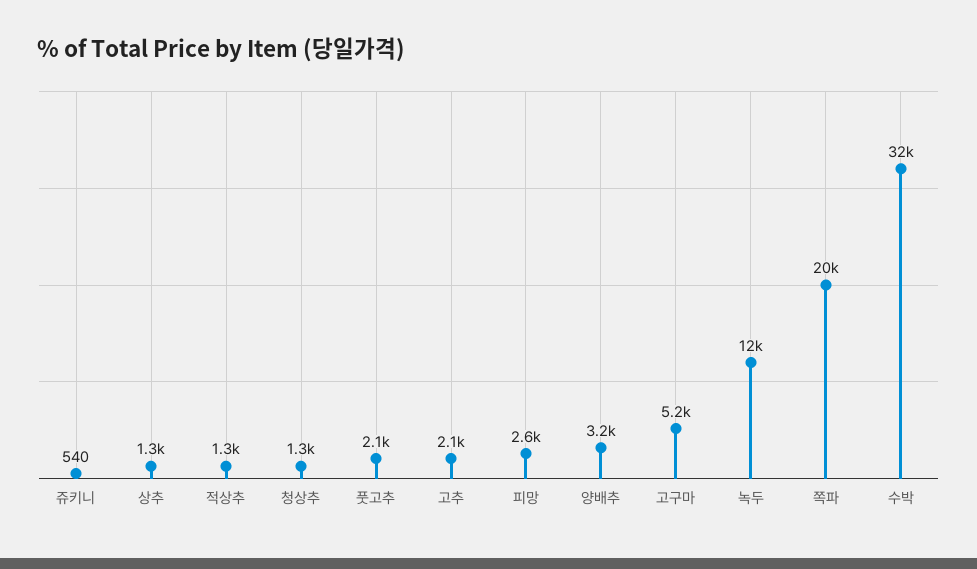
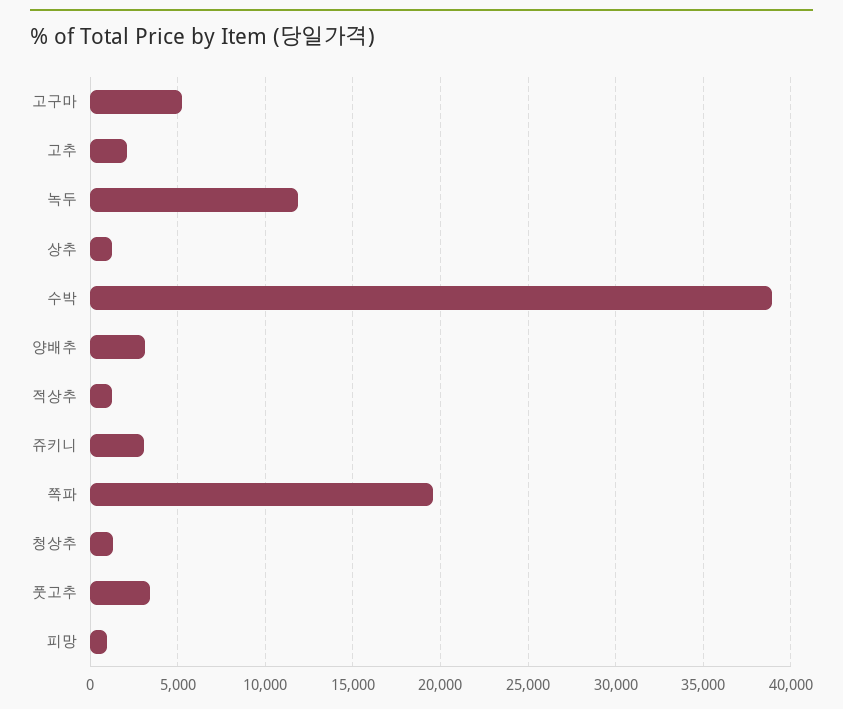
  {
-   "쥬키니": 540,
+   "쥬키니": 3000,
    "상추": 1300,
    "적상추": 1300,
    "청상추": 1300,
-   "풋고추": 2100,
+   "풋고추": 3500,
    "고추": 2100,
-   "피망": 2600,
+   "피망": 1000,
    "양배추": 3200,
    "고구마": 5200,
    "녹두": 12000,
    "쪽파": 20000,
-   "수박": 32000
+   "수박": 39000
  }

